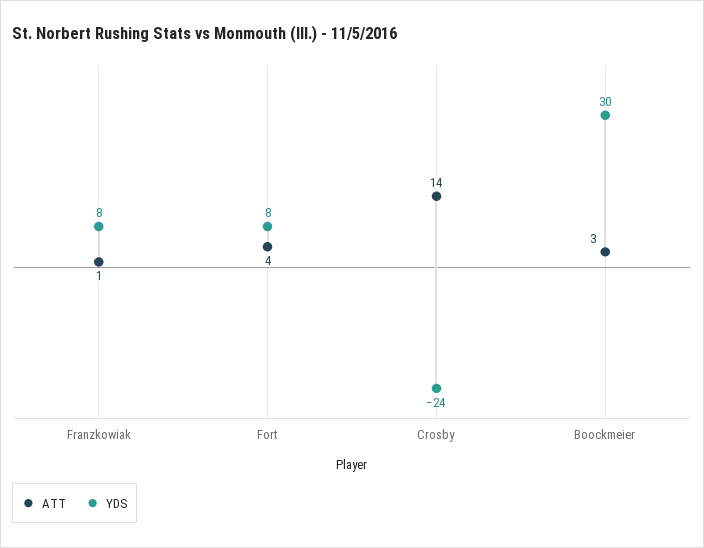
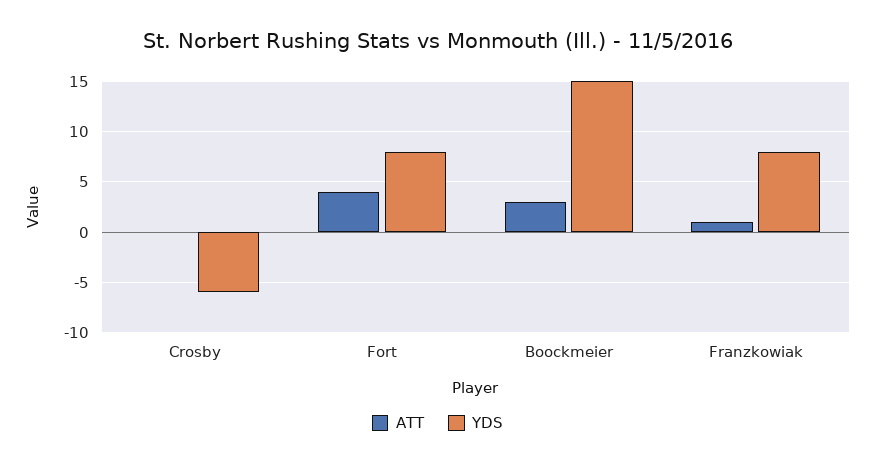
  {
    "ATT": {
      "Franzkowiak": 1,
      "Fort": 4,
-     "Crosby": 14,
+     "Crosby": 0,
      "Boockmeier": 3
    },
    "YDS": {
      "Franzkowiak": 8,
      "Fort": 8,
-     "Crosby": -24,
+     "Crosby": -6,
-     "Boockmeier": 30
+     "Boockmeier": 15
    }
  }

